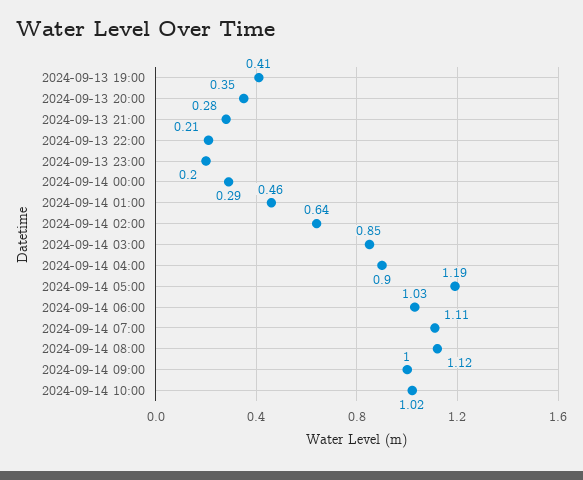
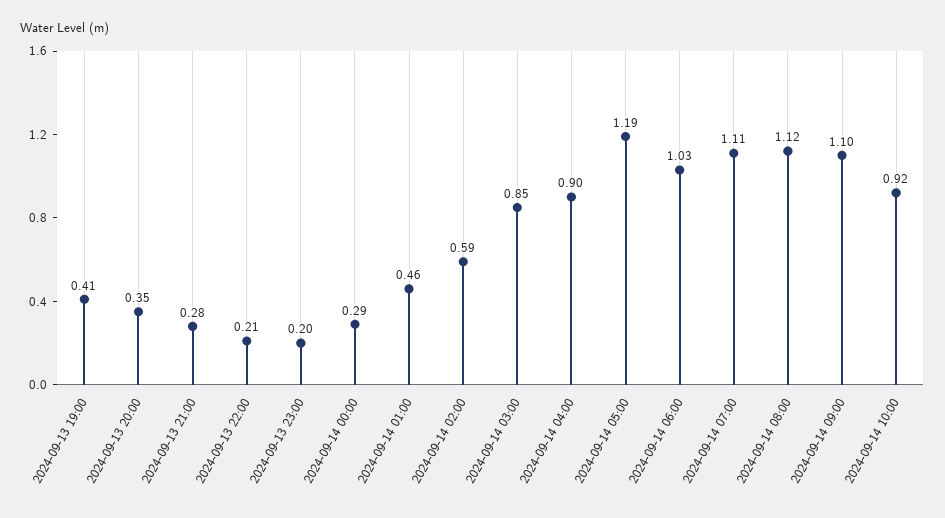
  {
    "2024-09-13 19:00": 0.41,
    "2024-09-13 20:00": 0.35,
    "2024-09-13 21:00": 0.28,
    "2024-09-13 22:00": 0.21,
    "2024-09-13 23:00": 0.2,
    "2024-09-14 00:00": 0.29,
    "2024-09-14 01:00": 0.46,
-   "2024-09-14 02:00": 0.64,
+   "2024-09-14 02:00": 0.59,
    "2024-09-14 03:00": 0.85,
    "2024-09-14 04:00": 0.9,
    "2024-09-14 05:00": 1.19,
    "2024-09-14 06:00": 1.03,
    "2024-09-14 07:00": 1.11,
    "2024-09-14 08:00": 1.12,
-   "2024-09-14 09:00": 1,
+   "2024-09-14 09:00": 1.1,
-   "2024-09-14 10:00": 1.02
+   "2024-09-14 10:00": 0.92
  }

